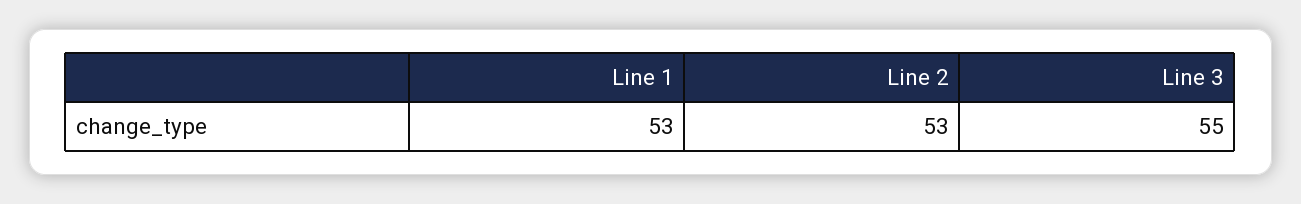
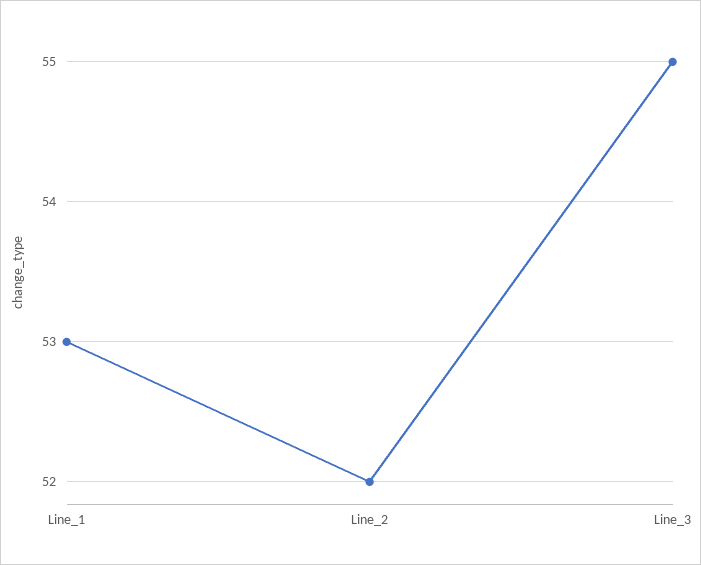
  {
    "Line 1": 53,
-   "Line 2": 53,
+   "Line 2": 52,
    "Line 3": 55
  }

